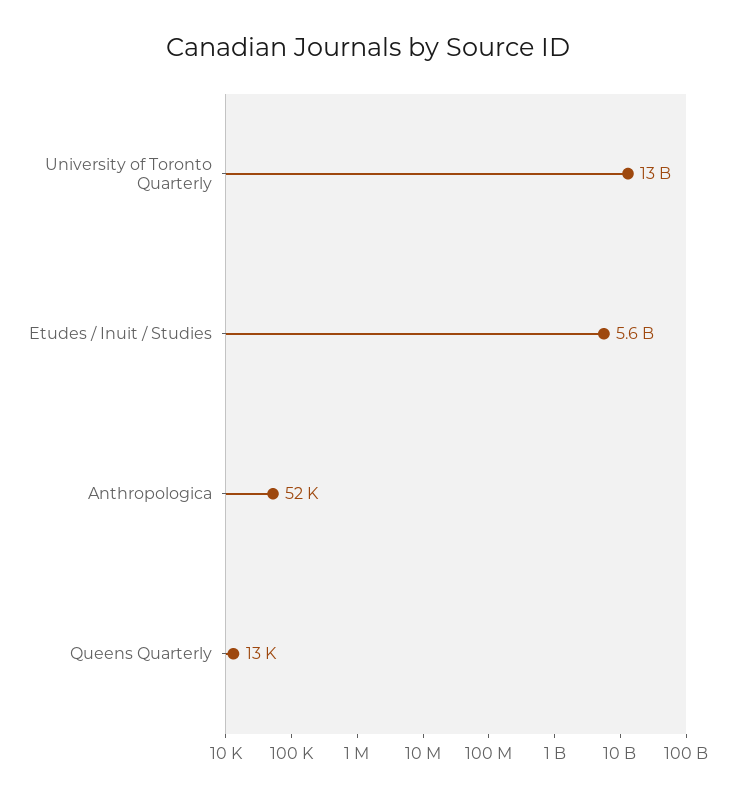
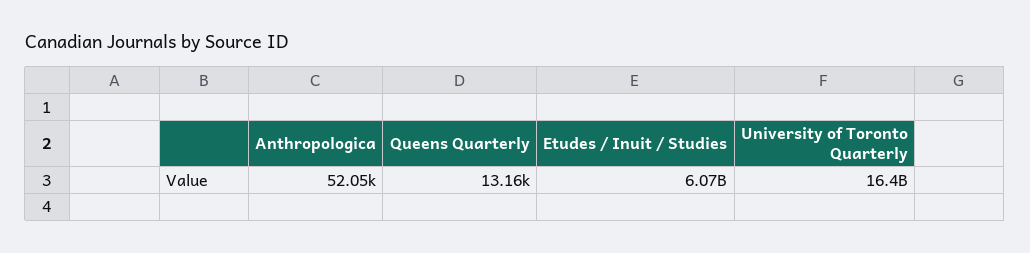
  {
-   "University of Toronto Quarterly": 13000000000,
+   "University of Toronto Quarterly": 16400000000,
-   "Etudes / Inuit / Studies": 5600000000,
+   "Etudes / Inuit / Studies": 6070000000,
    "Anthropologica": 52050,
    "Queens Quarterly": 13160
  }

